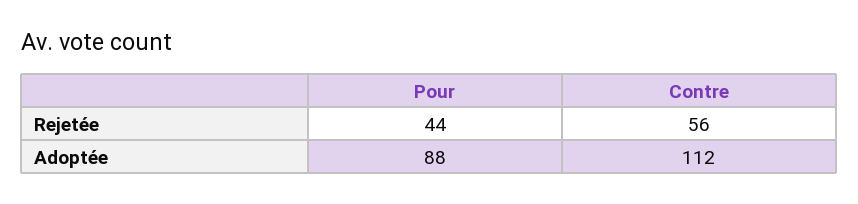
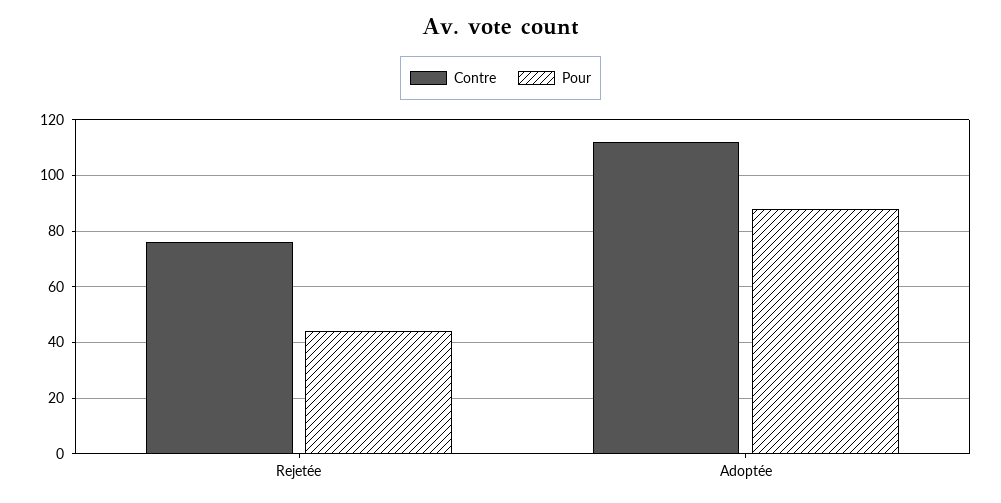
  {
    "Pour": {
      "Rejetée": 44,
      "Adoptée": 88
    },
    "Contre": {
-     "Rejetée": 56,
+     "Rejetée": 75,
      "Adoptée": 112
    }
  }

